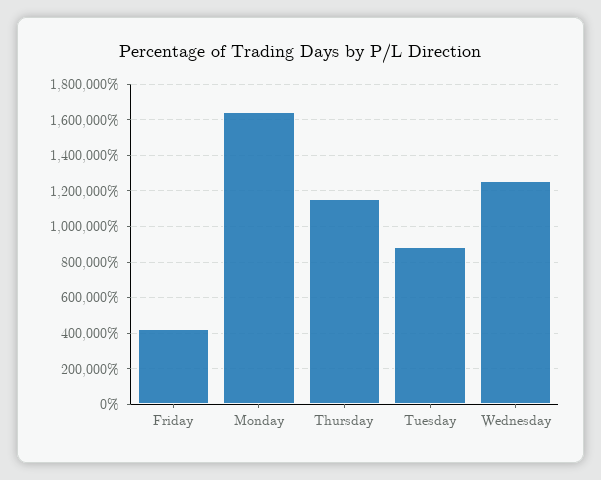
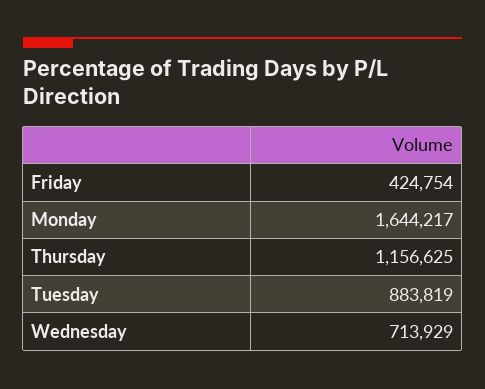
  {
    "Friday": 424754,
    "Monday": 1644217,
    "Thursday": 1156625,
    "Tuesday": 883819,
-   "Wednesday": 1250000
+   "Wednesday": 713929
  }

